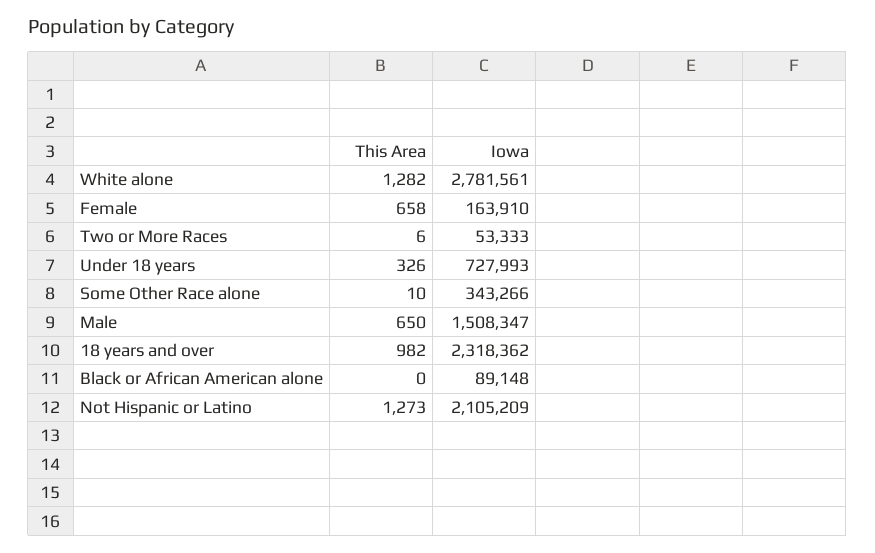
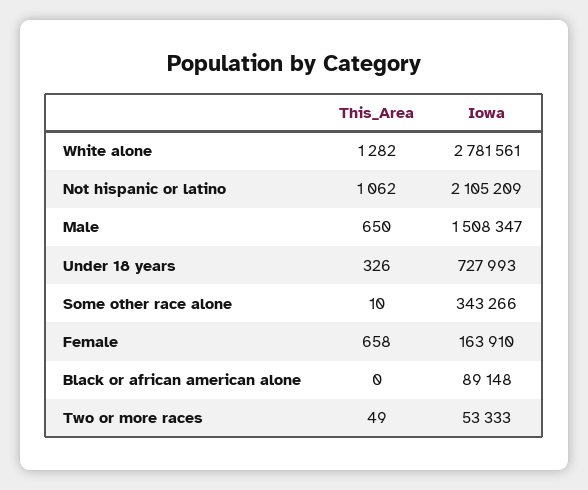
  {
    "This Area": {
      "White alone": 1282,
      "Female": 658,
-     "Two or More Races": 6,
+     "Two or More Races": 49,
      "Under 18 years": 326,
      "Some Other Race alone": 10,
      "Male": 650,
-     "18 years and over": 982,
      "Black or African American alone": 0,
-     "Not Hispanic or Latino": 1273
+     "Not Hispanic or Latino": 1062
    },
    "Iowa": {
      "White alone": 2781561,
      "Female": 163910,
      "Two or More Races": 53333,
      "Under 18 years": 727993,
      "Some Other Race alone": 343266,
      "Male": 1508347,
-     "18 years and over": 2318362,
      "Black or African American alone": 89148,
      "Not Hispanic or Latino": 2105209
    }
  }

